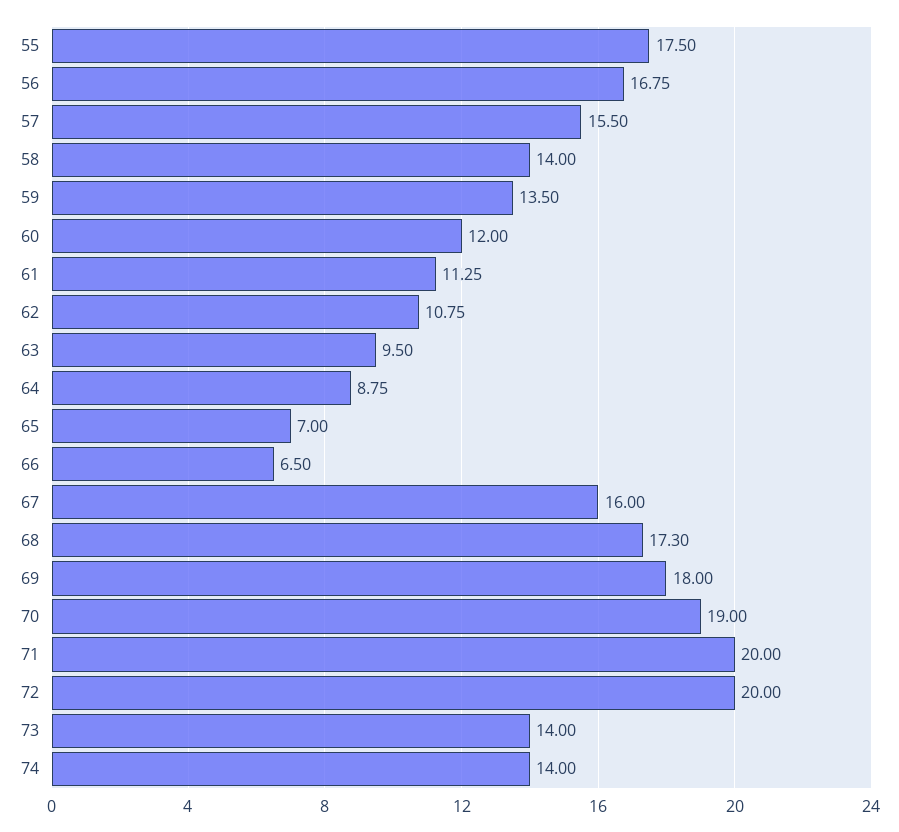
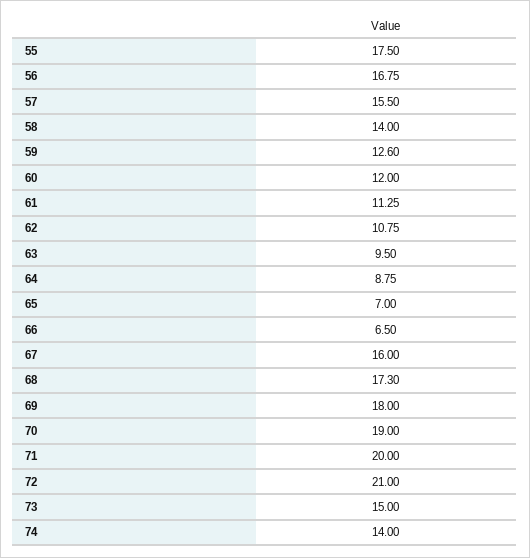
  {
    "55": 17.5,
    "56": 16.75,
    "57": 15.5,
    "58": 14,
-   "59": 13.5,
+   "59": 12.6,
    "60": 12,
    "61": 11.25,
    "62": 10.75,
    "63": 9.5,
    "64": 8.75,
    "65": 7,
    "66": 6.5,
    "67": 16,
    "68": 17.3,
    "69": 18,
    "70": 19,
    "71": 20,
-   "72": 20,
+   "72": 21,
-   "73": 14,
+   "73": 15,
    "74": 14
  }

